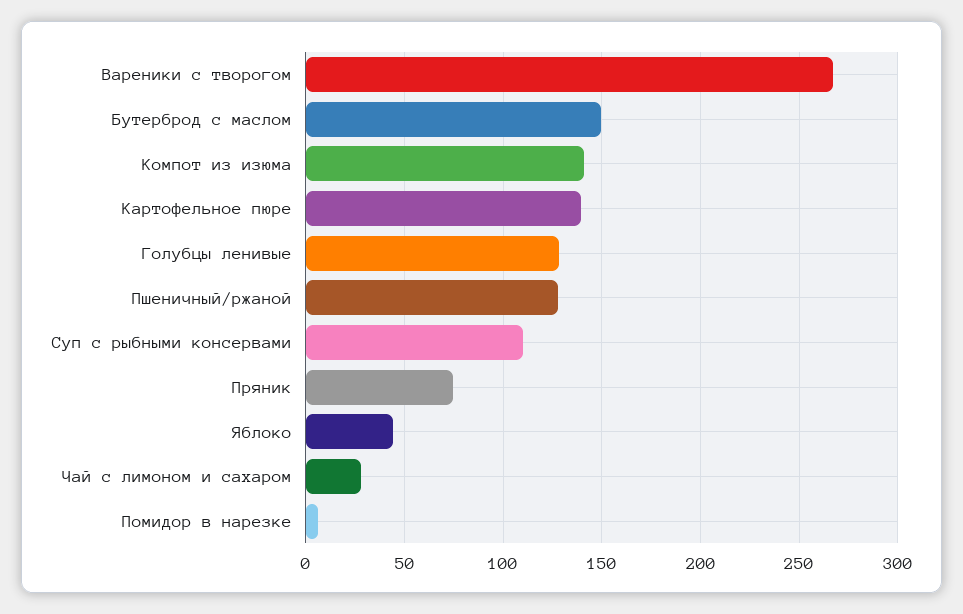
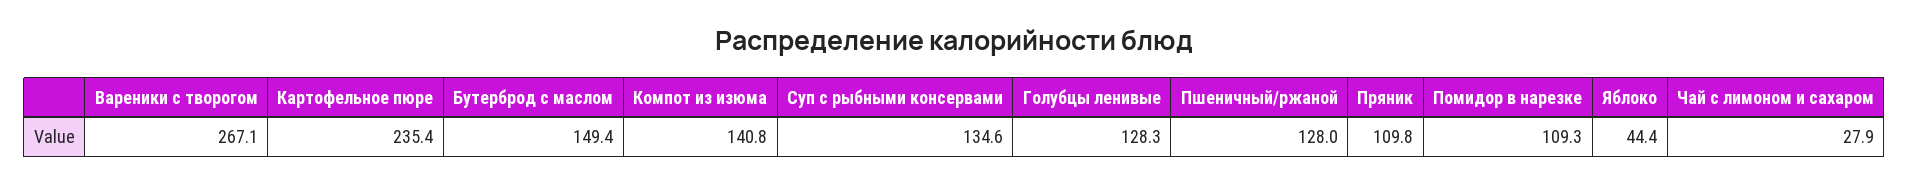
  {
    "Вареники с творогом": 267.1,
    "Бутерброд с маслом": 149.4,
    "Компот из изюма": 140.8,
-   "Картофельное пюре": 140,
+   "Картофельное пюре": 235.4,
    "Голубцы ленивые": 128.3,
    "Пшеничный/ржаной": 128,
-   "Суп с рыбными консервами": 110,
+   "Суп с рыбными консервами": 134.6,
-   "Пряник": 75,
+   "Пряник": 109.8,
    "Яблоко": 44.4,
    "Чай с лимоном и сахаром": 27.9,
-   "Помидор в нарезке": 5
+   "Помидор в нарезке": 109.3
  }

